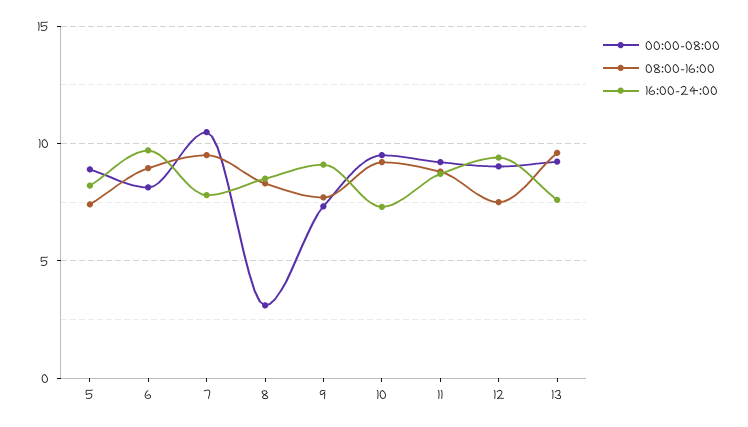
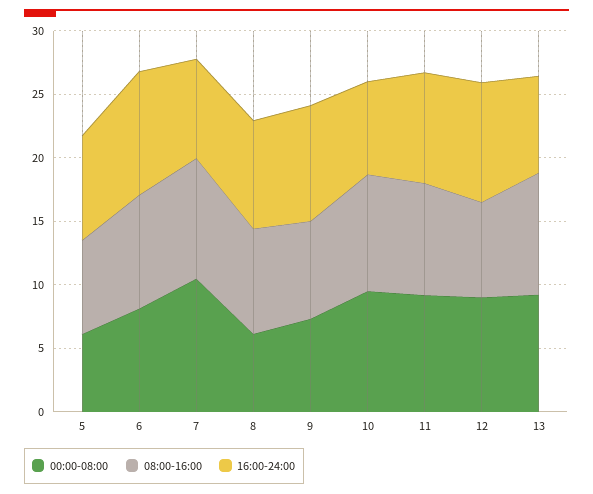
  {
    "00:00-08:00": {
-     "5": 9,
+     "5": 6,
      "6": 8,
      "7": 10.5,
-     "8": 3,
+     "8": 6,
      "9": 7.5,
      "10": 9.5,
      "11": 9,
      "12": 9,
      "13": 9
    },
    "08:00-16:00": {
      "5": 7.5,
      "6": 9,
      "7": 9.5,
      "8": 8.5,
      "9": 7.5,
      "10": 9,
      "11": 9,
      "12": 7.5,
      "13": 9.5
    },
    "16:00-24:00": {
      "5": 8,
      "6": 9.5,
      "7": 8,
      "8": 8.5,
      "9": 9,
      "10": 7.5,
      "11": 8.5,
      "12": 9.5,
      "13": 7.5
    }
  }

